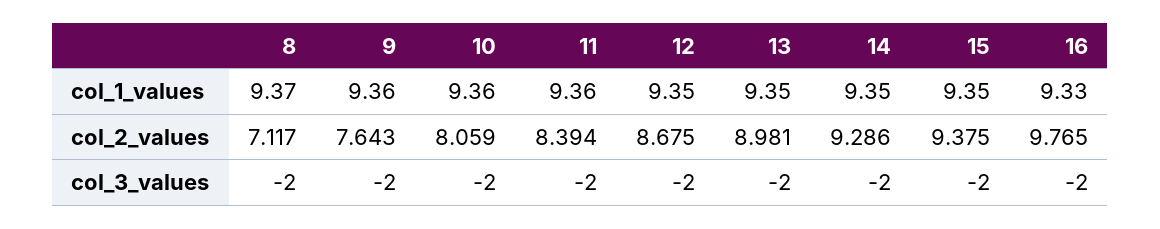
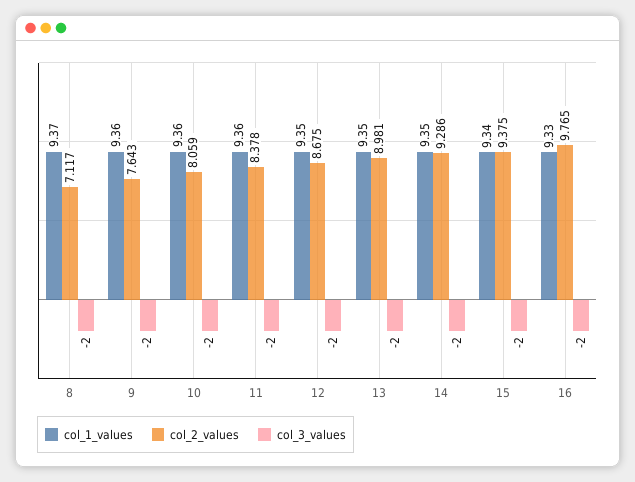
  {
    "col_1_values": {
      "8": 9.37,
      "9": 9.36,
      "10": 9.36,
      "11": 9.36,
      "12": 9.35,
      "13": 9.35,
      "14": 9.35,
-     "15": 9.35,
+     "15": 9.34,
      "16": 9.33
    },
    "col_2_values": {
      "8": 7.117,
      "9": 7.643,
      "10": 8.059,
-     "11": 8.394,
+     "11": 8.378,
      "12": 8.675,
      "13": 8.981,
      "14": 9.286,
      "15": 9.375,
      "16": 9.765
    },
    "col_3_values": {
      "8": -2,
      "9": -2,
      "10": -2,
      "11": -2,
      "12": -2,
      "13": -2,
      "14": -2,
      "15": -2,
      "16": -2
    }
  }

